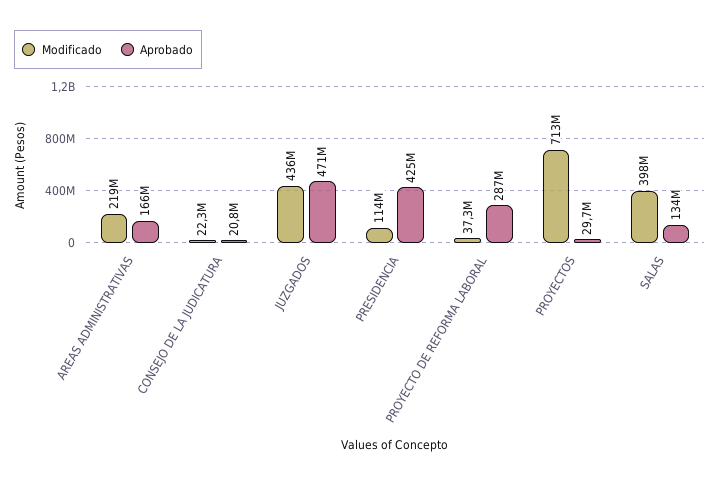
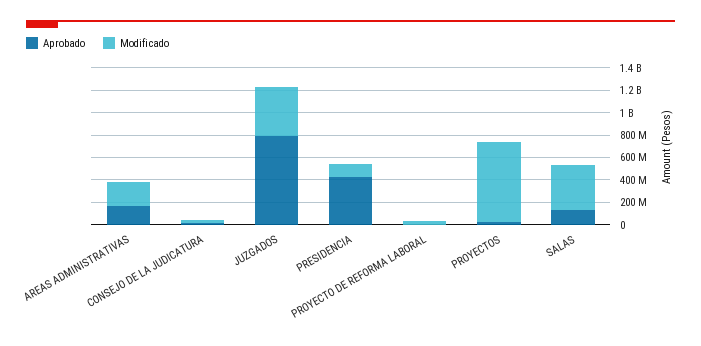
  {
    "Modificado": {
      "AREAS ADMINISTRATIVAS": 219000000,
      "CONSEJO DE LA JUDICATURA": 22300000,
      "JUZGADOS": 436000000,
      "PRESIDENCIA": 114000000,
      "PROYECTO DE REFORMA LABORAL": 37300000,
      "PROYECTOS": 713000000,
      "SALAS": 398000000
    },
    "Aprobado": {
      "AREAS ADMINISTRATIVAS": 166000000,
      "CONSEJO DE LA JUDICATURA": 20800000,
-     "JUZGADOS": 471000000,
+     "JUZGADOS": 800000000,
      "PRESIDENCIA": 425000000,
-     "PROYECTO DE REFORMA LABORAL": 287000000,
+     "PROYECTO DE REFORMA LABORAL": 0,
      "PROYECTOS": 29700000,
      "SALAS": 134000000
    }
  }

